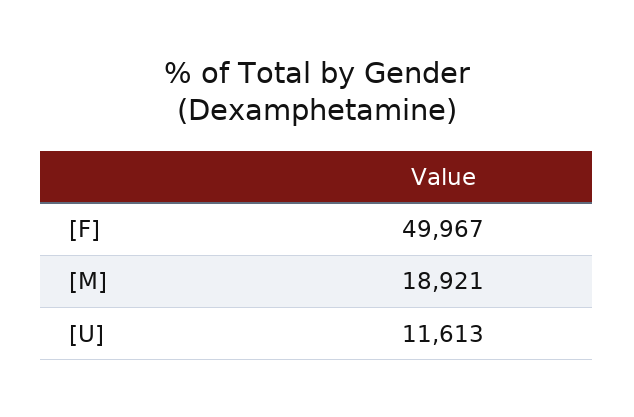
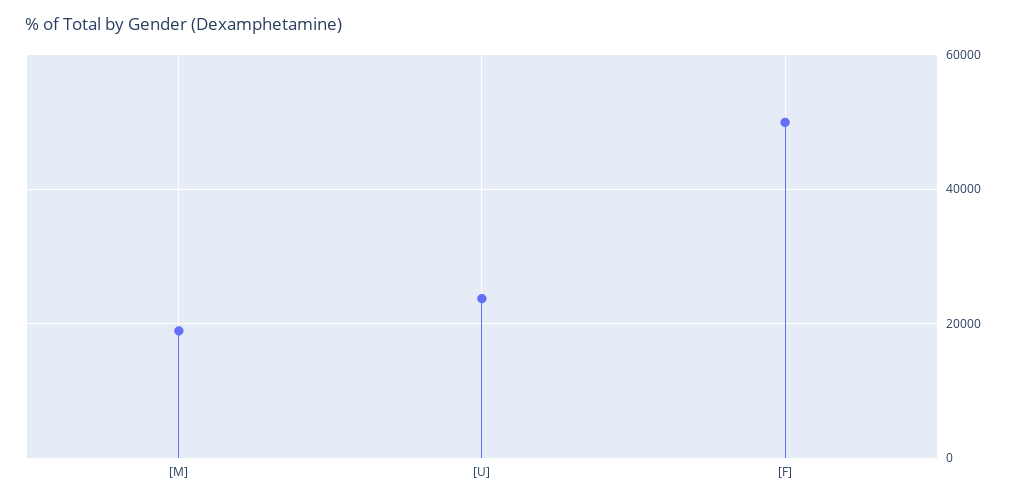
  {
    "[F]": 49967,
    "[M]": 18921,
-   "[U]": 11613
+   "[U]": 24000
  }

